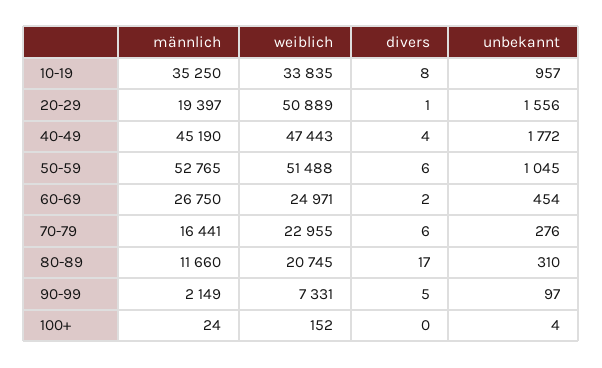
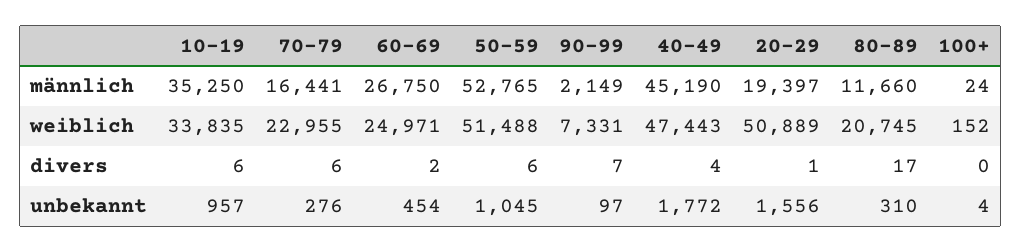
  {
    "männlich": {
      "10-19": 35250,
      "20-29": 19397,
      "40-49": 45190,
      "50-59": 52765,
      "60-69": 26750,
      "70-79": 16441,
      "80-89": 11660,
      "90-99": 2149,
      "100+": 24
    },
    "weiblich": {
      "10-19": 33835,
      "20-29": 50889,
      "40-49": 47443,
      "50-59": 51488,
      "60-69": 24971,
      "70-79": 22955,
      "80-89": 20745,
      "90-99": 7331,
      "100+": 152
    },
    "divers": {
-     "10-19": 8,
+     "10-19": 6,
      "20-29": 1,
      "40-49": 4,
      "50-59": 6,
      "60-69": 2,
      "70-79": 6,
      "80-89": 17,
-     "90-99": 5,
+     "90-99": 7,
      "100+": 0
    },
    "unbekannt": {
      "10-19": 957,
      "20-29": 1556,
      "40-49": 1772,
      "50-59": 1045,
      "60-69": 454,
      "70-79": 276,
      "80-89": 310,
      "90-99": 97,
      "100+": 4
    }
  }

